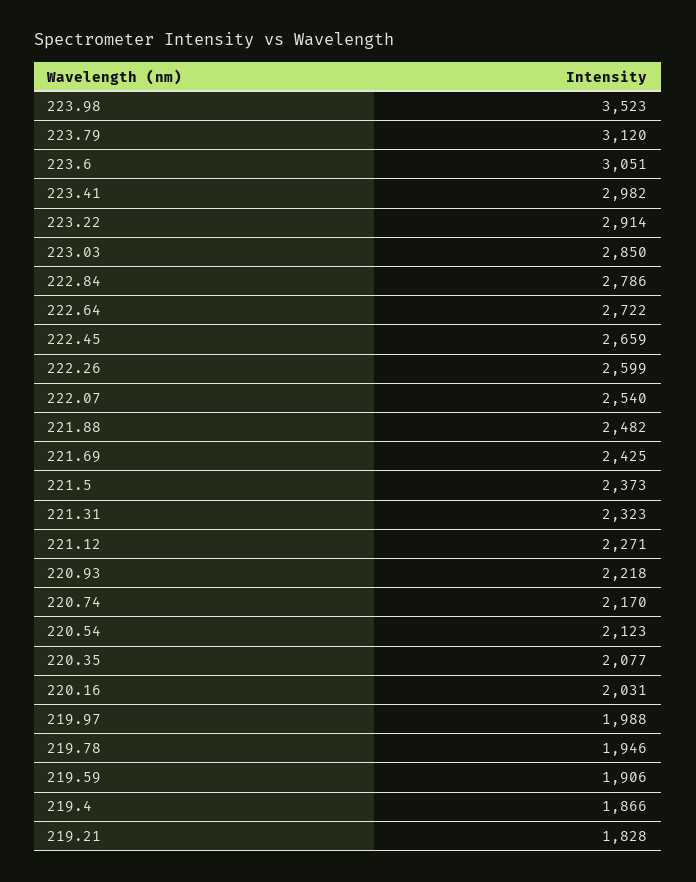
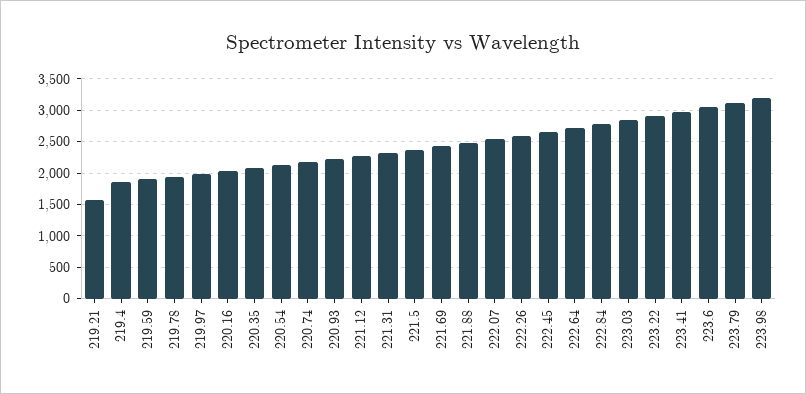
  {
-   "223.98": 3523,
+   "223.98": 3200,
    "223.79": 3120,
    "223.6": 3051,
    "223.41": 2982,
    "223.22": 2914,
    "223.03": 2850,
    "222.84": 2786,
    "222.64": 2722,
    "222.45": 2659,
    "222.26": 2599,
    "222.07": 2540,
    "221.88": 2482,
    "221.69": 2425,
    "221.5": 2373,
    "221.31": 2323,
    "221.12": 2271,
    "220.93": 2218,
    "220.74": 2170,
    "220.54": 2123,
    "220.35": 2077,
    "220.16": 2031,
    "219.97": 1988,
    "219.78": 1946,
    "219.59": 1906,
    "219.4": 1866,
-   "219.21": 1828
+   "219.21": 1600
  }

